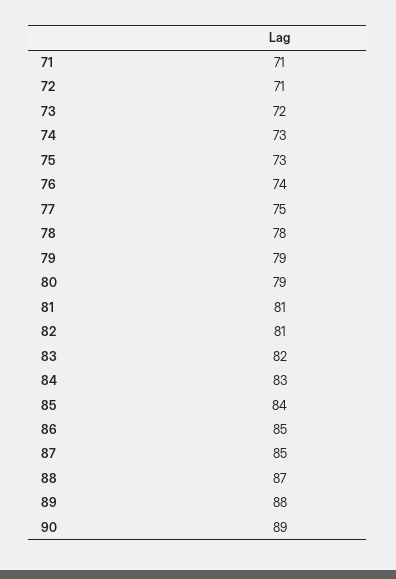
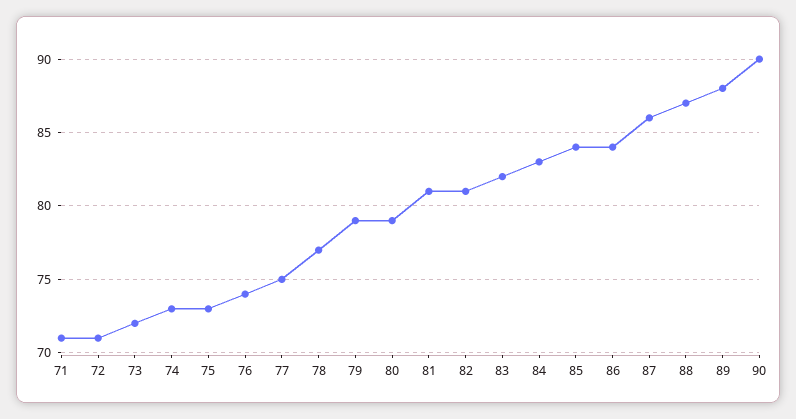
  {
    "71": 71,
    "72": 71,
    "73": 72,
    "74": 73,
    "75": 73,
    "76": 74,
    "77": 75,
-   "78": 78,
+   "78": 77,
    "79": 79,
    "80": 79,
    "81": 81,
    "82": 81,
    "83": 82,
    "84": 83,
    "85": 84,
-   "86": 85,
+   "86": 84,
-   "87": 85,
+   "87": 86,
    "88": 87,
    "89": 88,
-   "90": 89
+   "90": 90
  }

